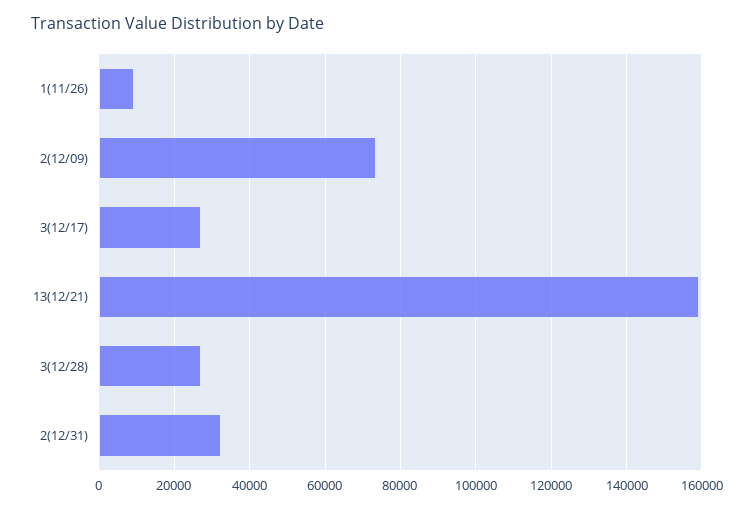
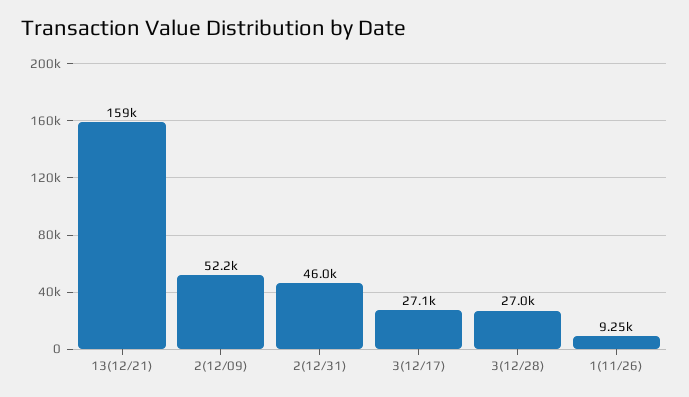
  {
    "1(11/26)": 9250,
-   "2(12/09)": 74000,
+   "2(12/09)": 52200,
    "3(12/17)": 27100,
    "13(12/21)": 159000,
    "3(12/28)": 27000,
-   "2(12/31)": 32000
+   "2(12/31)": 46000
  }

